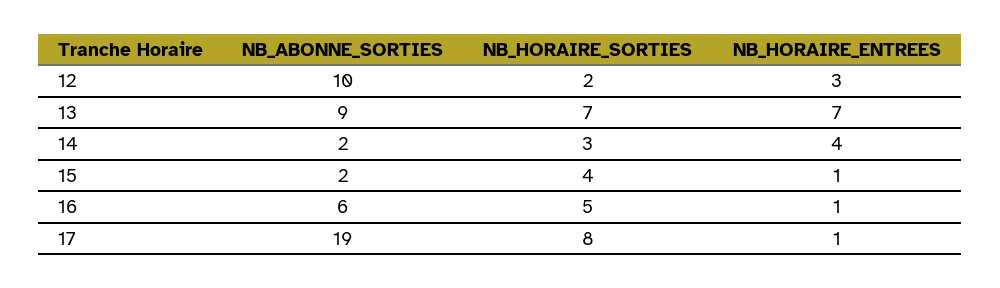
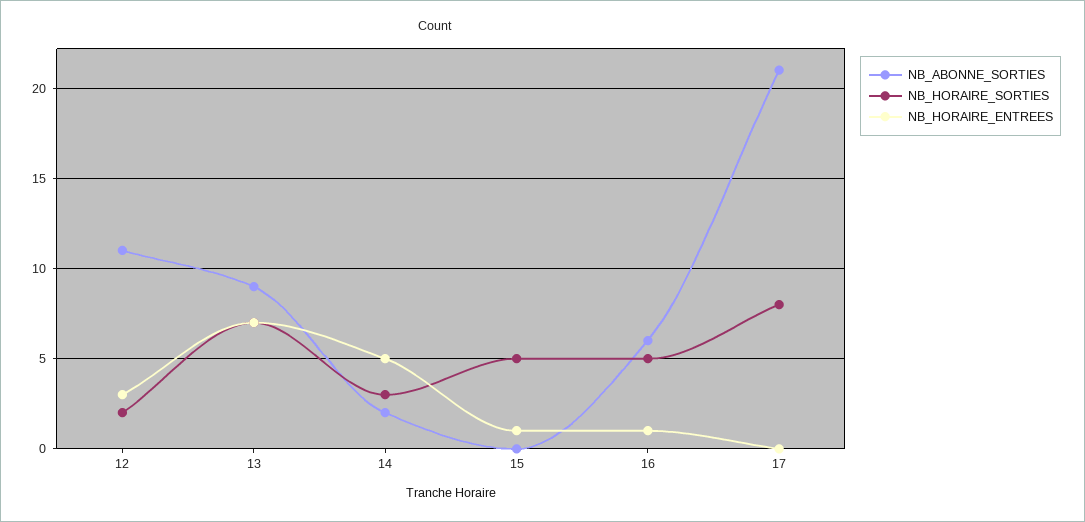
  {
    "NB_ABONNE_SORTIES": {
-     "12": 10,
+     "12": 11,
      "13": 9,
      "14": 2,
-     "15": 2,
+     "15": 0,
      "16": 6,
-     "17": 19
+     "17": 21
    },
    "NB_HORAIRE_SORTIES": {
      "12": 2,
      "13": 7,
      "14": 3,
-     "15": 4,
+     "15": 5,
      "16": 5,
      "17": 8
    },
    "NB_HORAIRE_ENTREES": {
      "12": 3,
      "13": 7,
-     "14": 4,
+     "14": 5,
      "15": 1,
      "16": 1,
-     "17": 1
+     "17": 0
    }
  }

